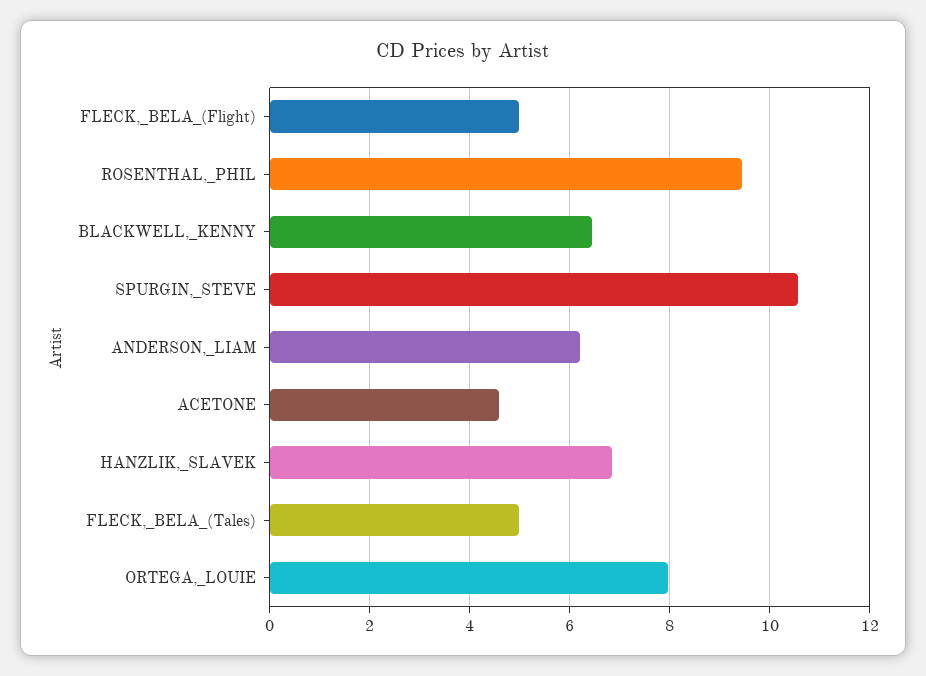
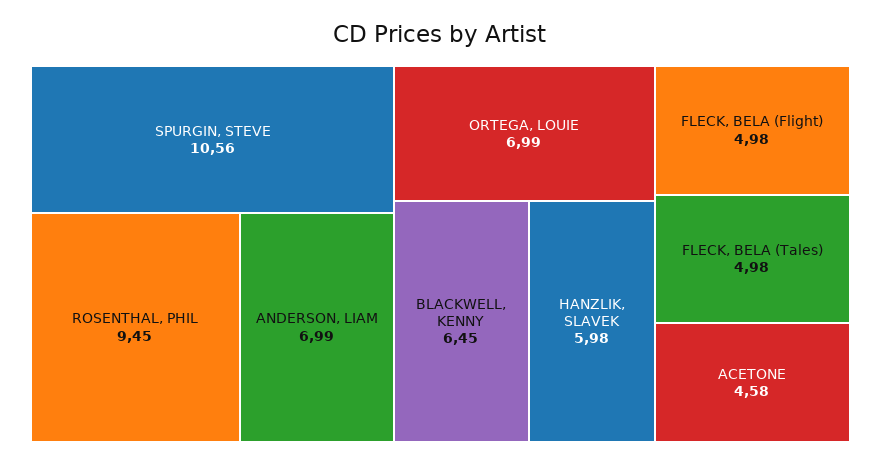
  {
    "FLECK,_BELA_(Flight)": 4.98,
    "ROSENTHAL,_PHIL": 9.45,
    "BLACKWELL,_KENNY": 6.45,
    "SPURGIN,_STEVE": 10.56,
-   "ANDERSON,_LIAM": 6.2,
+   "ANDERSON,_LIAM": 6.99,
    "ACETONE": 4.58,
-   "HANZLIK,_SLAVEK": 6.8,
+   "HANZLIK,_SLAVEK": 5.98,
    "FLECK,_BELA_(Tales)": 4.98,
-   "ORTEGA,_LOUIE": 8
+   "ORTEGA,_LOUIE": 6.99
  }

